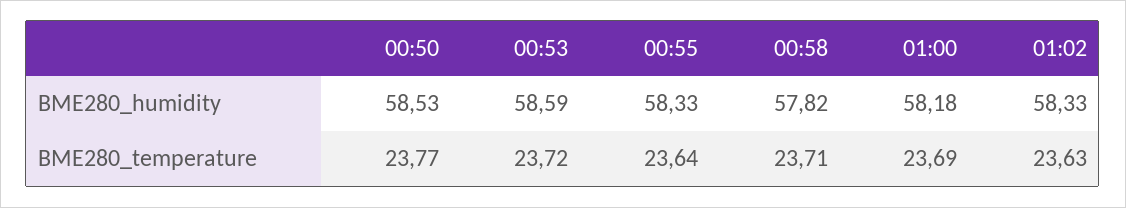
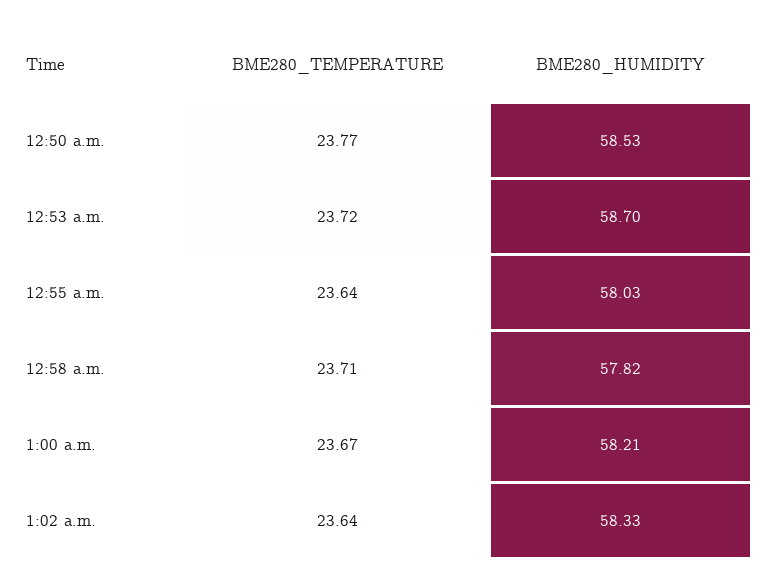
  {
    "00:50": {
      "BME280_humidity": 58.53,
      "BME280_temperature": 23.77
    },
    "00:53": {
-     "BME280_humidity": 58.59,
+     "BME280_humidity": 58.7,
      "BME280_temperature": 23.72
    },
    "00:55": {
-     "BME280_humidity": 58.33,
+     "BME280_humidity": 58.03,
      "BME280_temperature": 23.64
    },
    "00:58": {
      "BME280_humidity": 57.82,
      "BME280_temperature": 23.71
    },
    "01:00": {
-     "BME280_humidity": 58.18,
+     "BME280_humidity": 58.21,
-     "BME280_temperature": 23.69
+     "BME280_temperature": 23.67
    },
    "01:02": {
      "BME280_humidity": 58.33,
-     "BME280_temperature": 23.63
+     "BME280_temperature": 23.64
    }
  }

